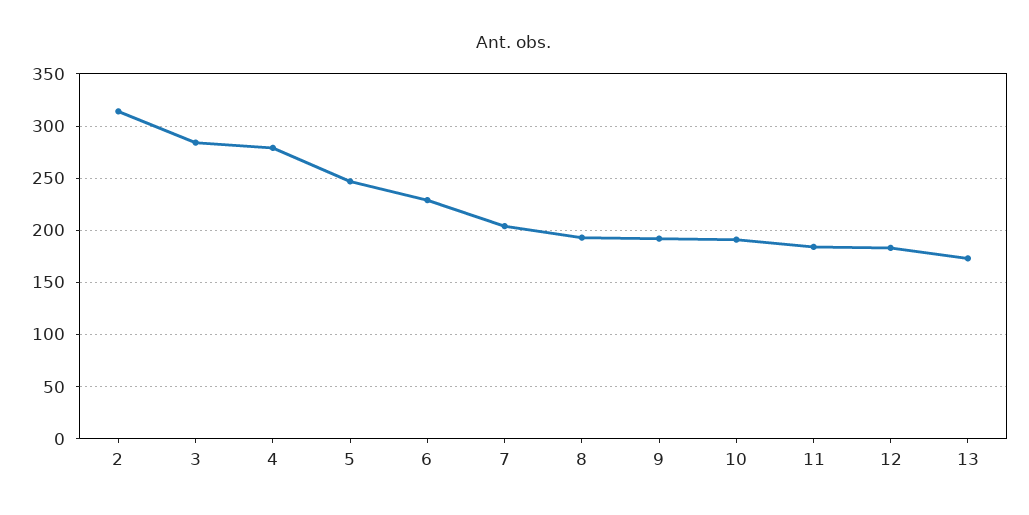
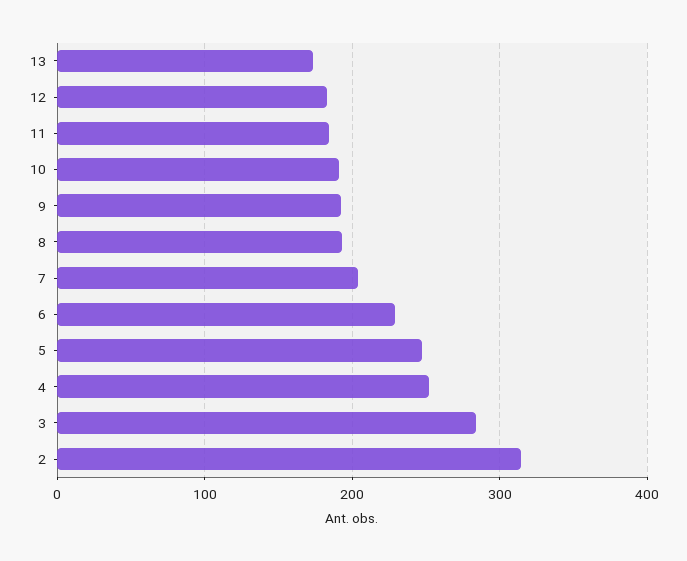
  {
    "2": 310,
    "3": 280,
-   "4": 280,
+   "4": 250,
    "5": 250,
    "6": 230,
    "7": 200,
    "8": 190,
    "9": 190,
    "10": 190,
    "11": 180,
    "12": 180,
    "13": 170
  }

